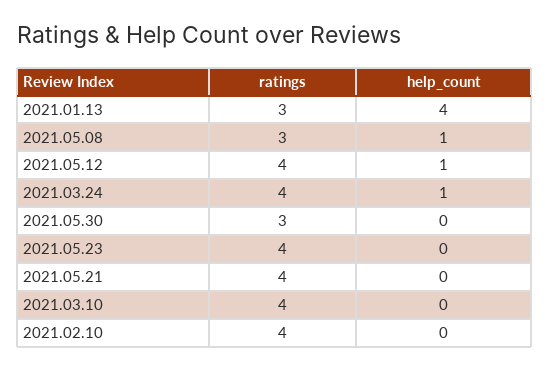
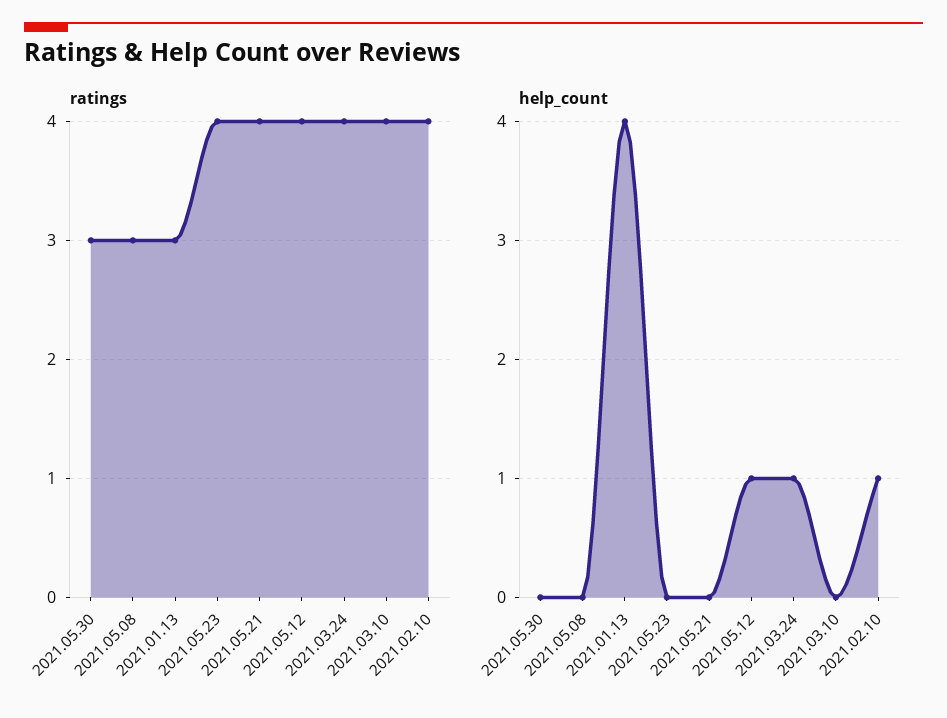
  {
    "ratings": {
      "2021.01.13": 3,
      "2021.05.08": 3,
      "2021.05.12": 4,
      "2021.03.24": 4,
      "2021.05.30": 3,
      "2021.05.23": 4,
      "2021.05.21": 4,
      "2021.03.10": 4,
      "2021.02.10": 4
    },
    "help_count": {
      "2021.01.13": 4,
-     "2021.05.08": 1,
+     "2021.05.08": 0,
      "2021.05.12": 1,
      "2021.03.24": 1,
      "2021.05.30": 0,
      "2021.05.23": 0,
      "2021.05.21": 0,
      "2021.03.10": 0,
-     "2021.02.10": 0
+     "2021.02.10": 1
    }
  }

